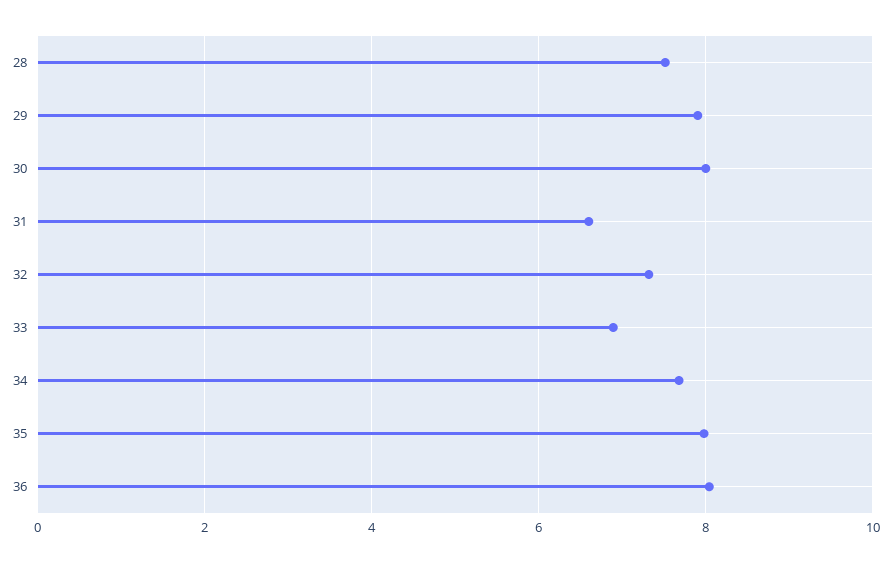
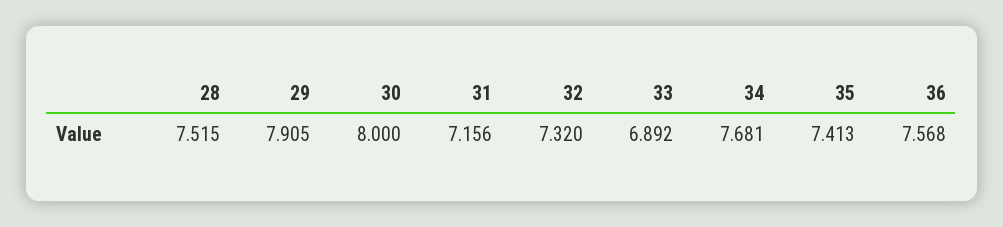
  {
    "28": 7.515,
    "29": 7.905,
    "30": 8,
-   "31": 6.6,
+   "31": 7.156,
    "32": 7.32,
    "33": 6.892,
    "34": 7.681,
-   "35": 8,
+   "35": 7.413,
-   "36": 8
+   "36": 7.568
  }

